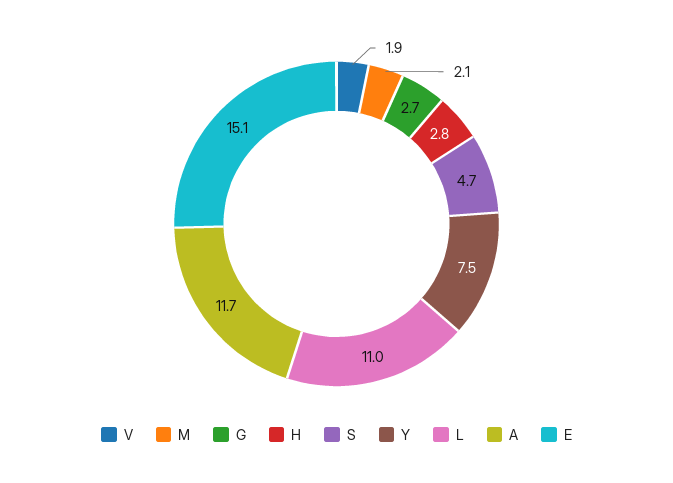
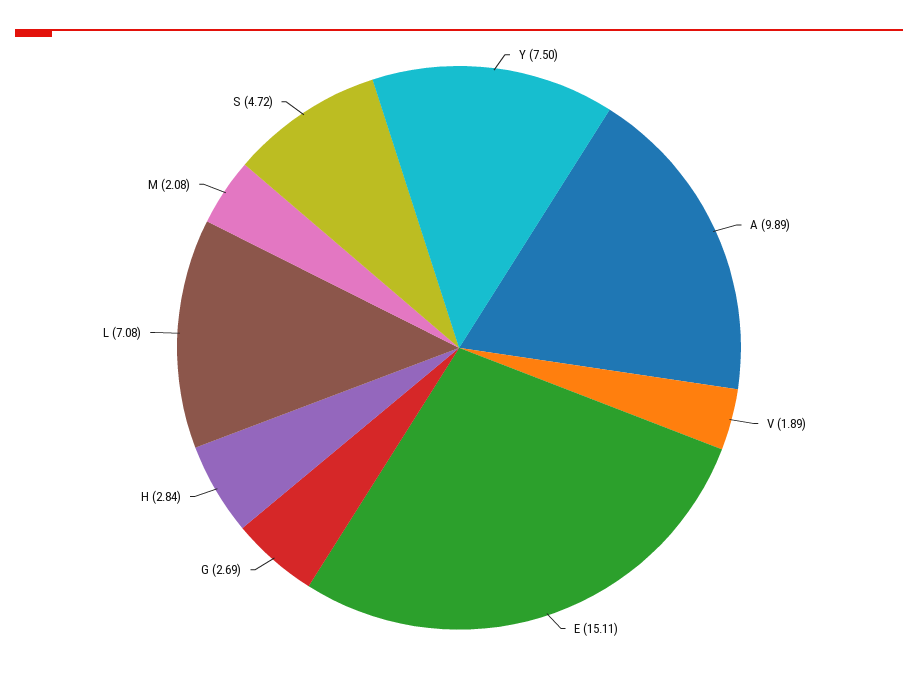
  {
    "V": 1.89,
    "M": 2.08,
    "G": 2.69,
    "H": 2.84,
    "S": 4.72,
    "Y": 7.5,
-   "L": 11,
+   "L": 7.08,
-   "A": 11.7,
+   "A": 9.89,
    "E": 15.11
  }

